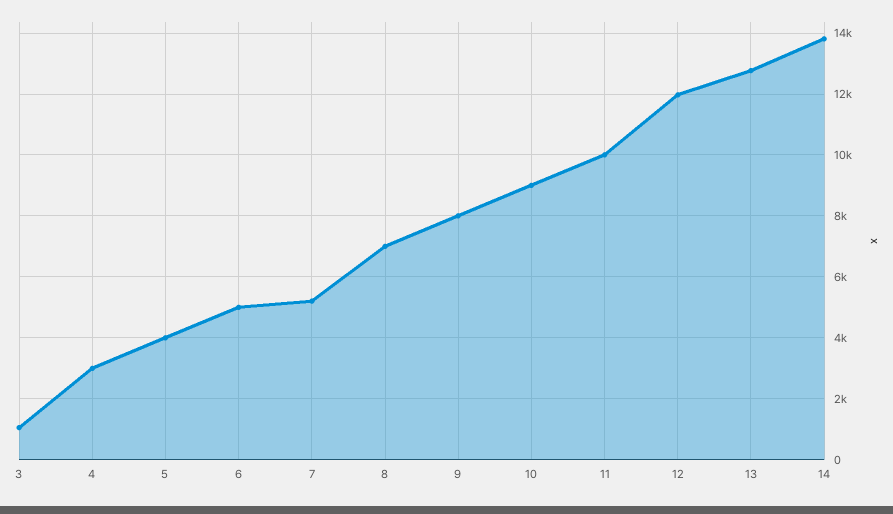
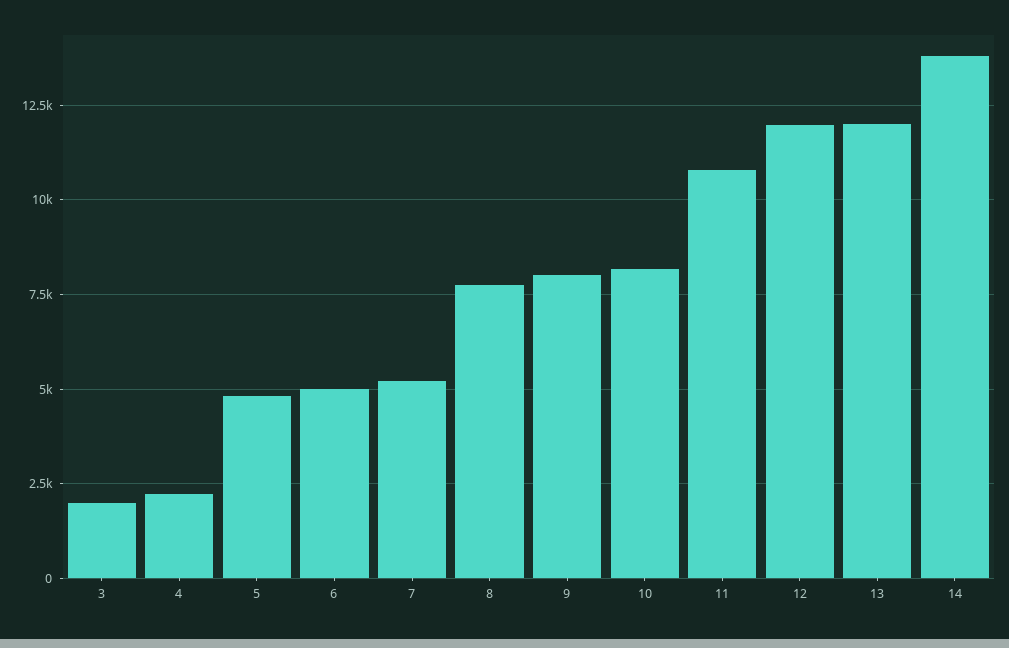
  {
-   "3": 1000,
+   "3": 2000,
-   "4": 3000,
+   "4": 2250,
-   "5": 4000,
+   "5": 4750,
    "6": 5000,
    "7": 5200,
-   "8": 7000,
+   "8": 7750,
    "9": 8000,
-   "10": 9000,
+   "10": 8250,
-   "11": 10000,
+   "11": 10750,
    "12": 12000,
-   "13": 12800,
+   "13": 12000,
    "14": 13800
  }

